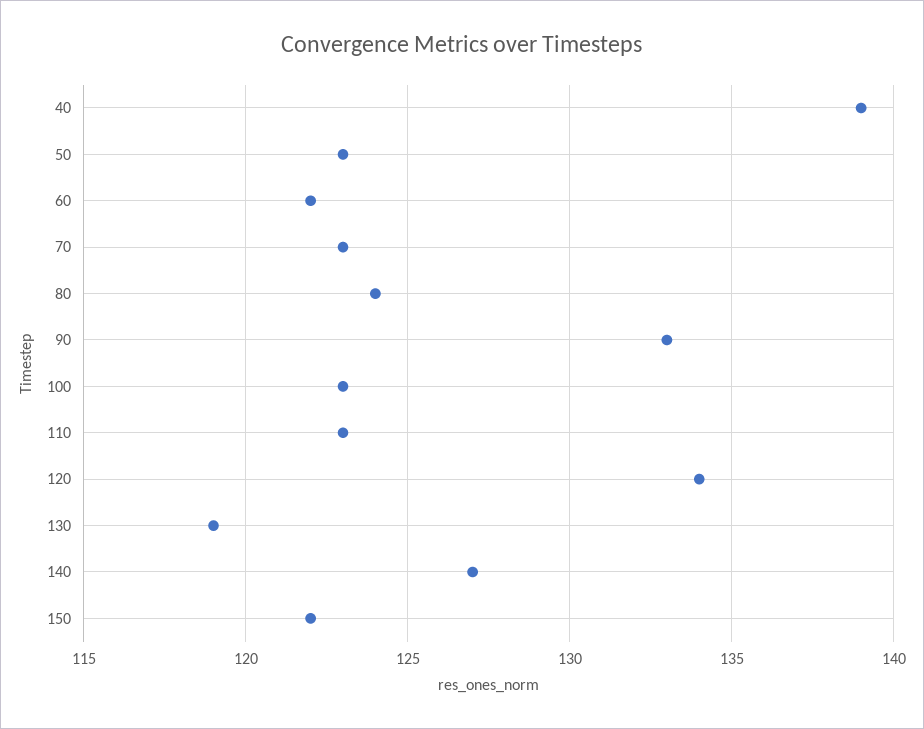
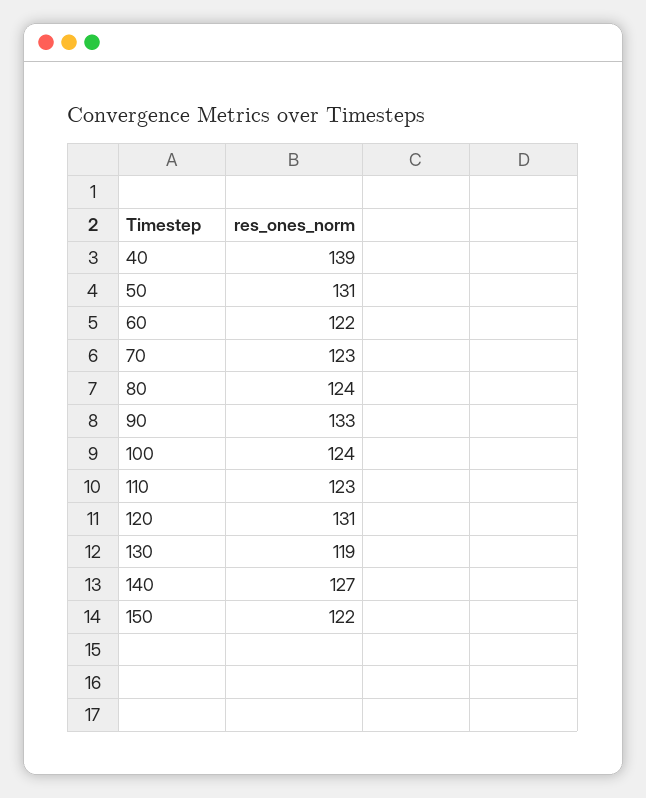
  {
    "40": 139,
-   "50": 123,
+   "50": 131,
    "60": 122,
    "70": 123,
    "80": 124,
    "90": 133,
-   "100": 123,
+   "100": 124,
    "110": 123,
-   "120": 134,
+   "120": 131,
    "130": 119,
    "140": 127,
    "150": 122
  }

